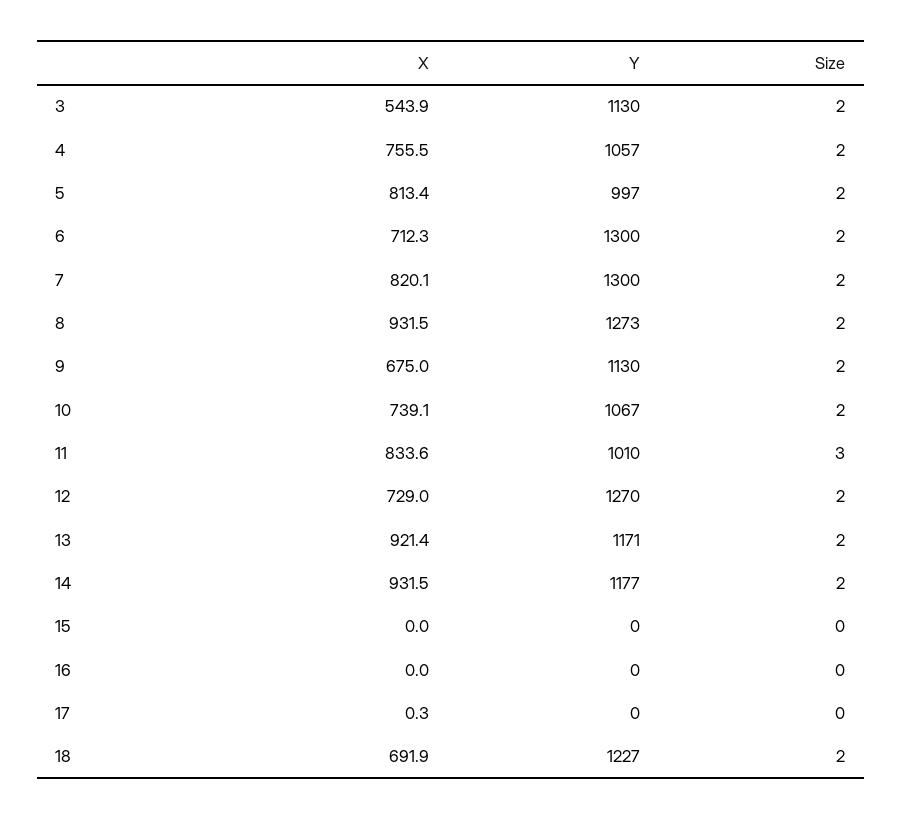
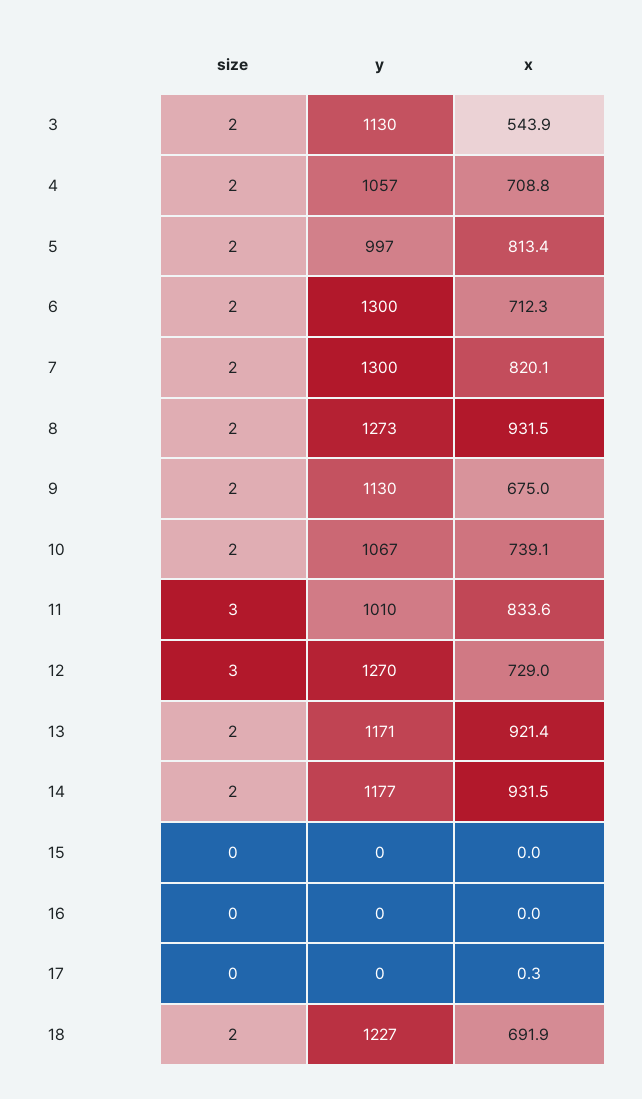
  {
    "X": {
      "3": 543.9,
-     "4": 755.5,
+     "4": 708.8,
      "5": 813.4,
      "6": 712.3,
      "7": 820.1,
      "8": 931.5,
      "9": 675,
      "10": 739.1,
      "11": 833.6,
      "12": 729,
      "13": 921.4,
      "14": 931.5,
      "15": 0,
      "16": 0,
      "17": 0.3,
      "18": 691.9
    },
    "Y": {
      "3": 1130,
      "4": 1057,
      "5": 997,
      "6": 1300,
      "7": 1300,
      "8": 1273,
      "9": 1130,
      "10": 1067,
      "11": 1010,
      "12": 1270,
      "13": 1171,
      "14": 1177,
      "15": 0,
      "16": 0,
      "17": 0,
      "18": 1227
    },
    "Size": {
      "3": 2,
      "4": 2,
      "5": 2,
      "6": 2,
      "7": 2,
      "8": 2,
      "9": 2,
      "10": 2,
      "11": 3,
-     "12": 2,
+     "12": 3,
      "13": 2,
      "14": 2,
      "15": 0,
      "16": 0,
      "17": 0,
      "18": 2
    }
  }

